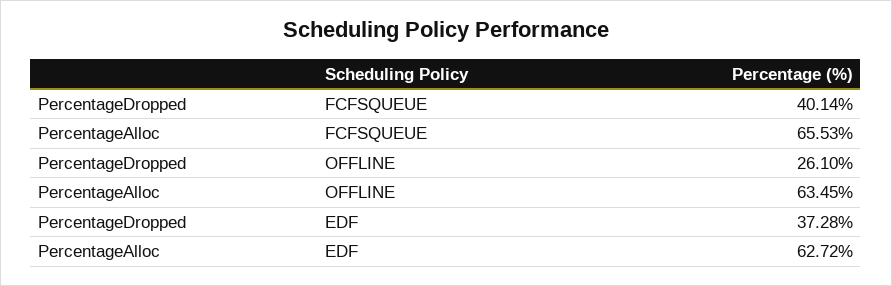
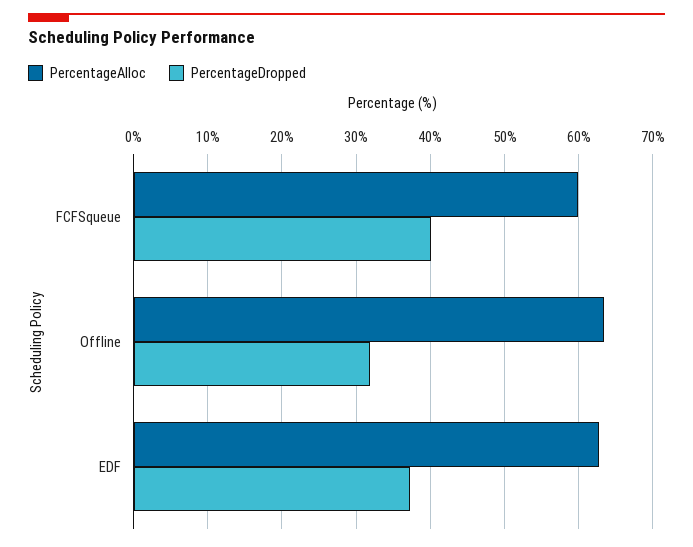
  {
    "PercentageDropped": {
      "FCFSQUEUE": 40.14,
-     "OFFLINE": 26.1,
+     "OFFLINE": 32,
      "EDF": 37.28
    },
    "PercentageAlloc": {
-     "FCFSQUEUE": 65.53,
+     "FCFSQUEUE": 60,
      "OFFLINE": 63.45,
      "EDF": 62.72
    }
  }

